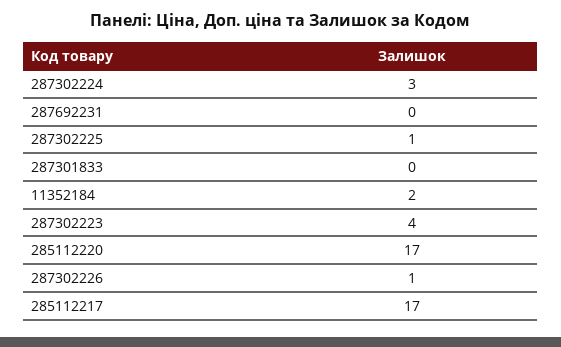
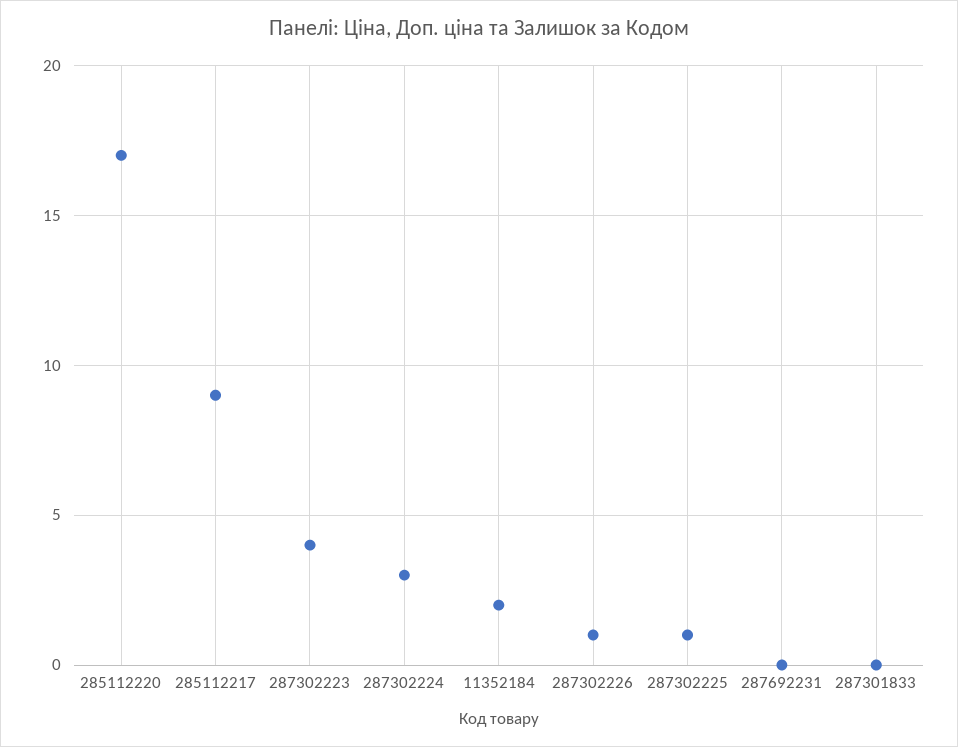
  {
    "287302224": 3,
    "287692231": 0,
    "287302225": 1,
    "287301833": 0,
    "11352184": 2,
    "287302223": 4,
    "285112220": 17,
    "287302226": 1,
-   "285112217": 17
+   "285112217": 9
  }

